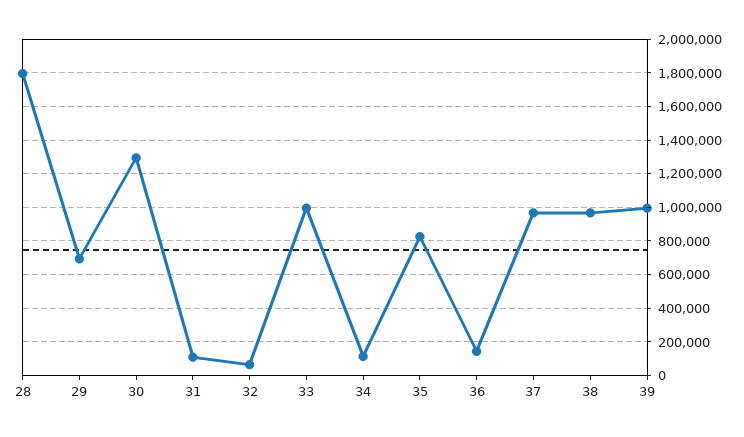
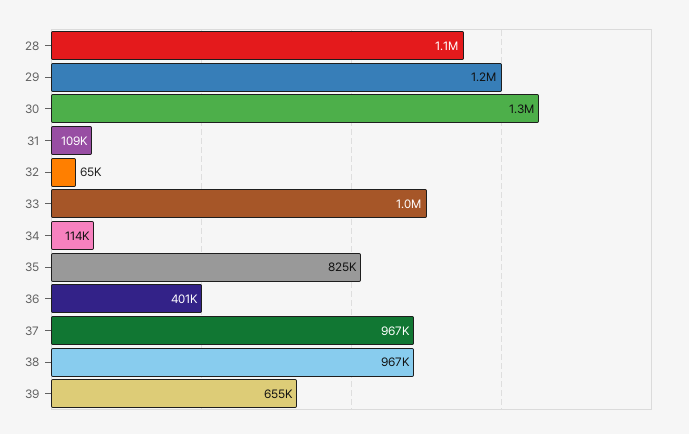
  {
-   "28": 1800000,
+   "28": 1100000,
-   "29": 700000,
+   "29": 1200000,
    "30": 1300000,
    "31": 109000,
    "32": 65000,
    "33": 1000000,
    "34": 114000,
    "35": 825000,
-   "36": 150000,
+   "36": 401000,
    "37": 967000,
    "38": 967000,
-   "39": 1000000
+   "39": 655000
  }

